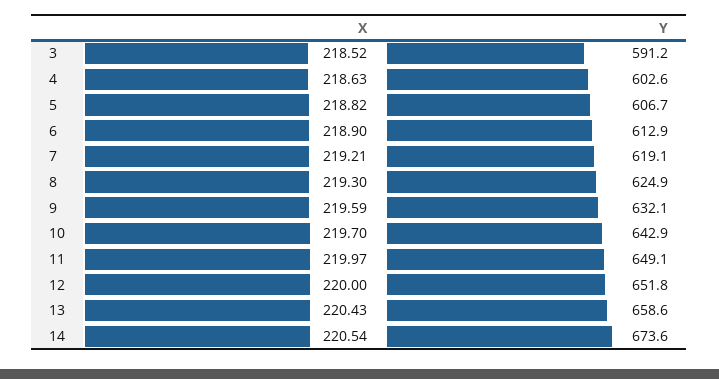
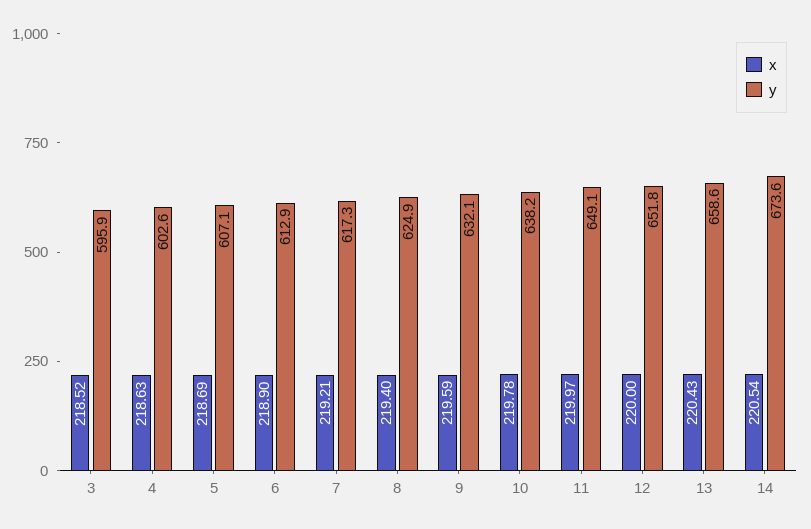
  {
    "X": {
      "3": 218.52,
      "4": 218.63,
-     "5": 218.82,
+     "5": 218.69,
      "6": 218.9,
      "7": 219.21,
-     "8": 219.3,
+     "8": 219.4,
      "9": 219.59,
-     "10": 219.7,
+     "10": 219.78,
      "11": 219.97,
      "12": 220,
      "13": 220.43,
      "14": 220.54
    },
    "Y": {
-     "3": 591.2,
+     "3": 595.9,
      "4": 602.6,
-     "5": 606.7,
+     "5": 607.1,
      "6": 612.9,
-     "7": 619.1,
+     "7": 617.3,
      "8": 624.9,
      "9": 632.1,
-     "10": 642.9,
+     "10": 638.2,
      "11": 649.1,
      "12": 651.8,
      "13": 658.6,
      "14": 673.6
    }
  }

